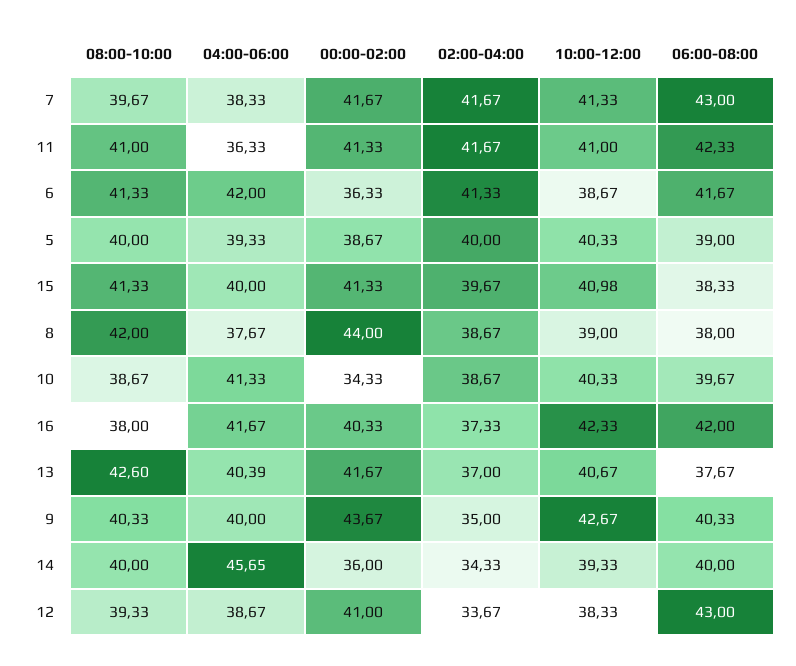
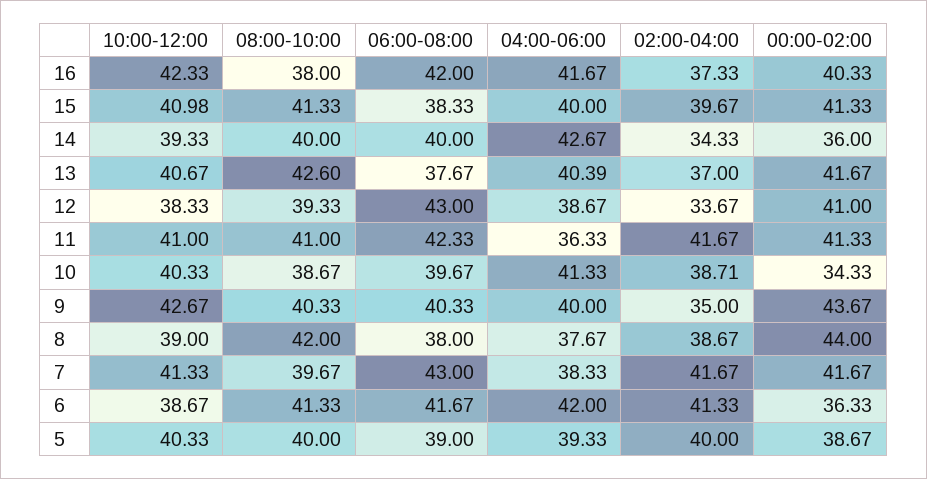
  {
    "08:00-10:00": {
      "7": 39.67,
      "11": 41,
      "6": 41.33,
      "5": 40,
      "15": 41.33,
      "8": 42,
      "10": 38.67,
      "16": 38,
      "13": 42.6,
      "9": 40.33,
      "14": 40,
      "12": 39.33
    },
    "04:00-06:00": {
      "7": 38.33,
      "11": 36.33,
      "6": 42,
      "5": 39.33,
      "15": 40,
      "8": 37.67,
      "10": 41.33,
      "16": 41.67,
      "13": 40.39,
      "9": 40,
-     "14": 45.65,
+     "14": 42.67,
      "12": 38.67
    },
    "00:00-02:00": {
      "7": 41.67,
      "11": 41.33,
      "6": 36.33,
      "5": 38.67,
      "15": 41.33,
      "8": 44,
      "10": 34.33,
      "16": 40.33,
      "13": 41.67,
      "9": 43.67,
      "14": 36,
      "12": 41
    },
    "02:00-04:00": {
      "7": 41.67,
      "11": 41.67,
      "6": 41.33,
      "5": 40,
      "15": 39.67,
      "8": 38.67,
-     "10": 38.67,
+     "10": 38.71,
      "16": 37.33,
      "13": 37,
      "9": 35,
      "14": 34.33,
      "12": 33.67
    },
    "10:00-12:00": {
      "7": 41.33,
      "11": 41,
      "6": 38.67,
      "5": 40.33,
      "15": 40.98,
      "8": 39,
      "10": 40.33,
      "16": 42.33,
      "13": 40.67,
      "9": 42.67,
      "14": 39.33,
      "12": 38.33
    },
    "06:00-08:00": {
      "7": 43,
      "11": 42.33,
      "6": 41.67,
      "5": 39,
      "15": 38.33,
      "8": 38,
      "10": 39.67,
      "16": 42,
      "13": 37.67,
      "9": 40.33,
      "14": 40,
      "12": 43
    }
  }

